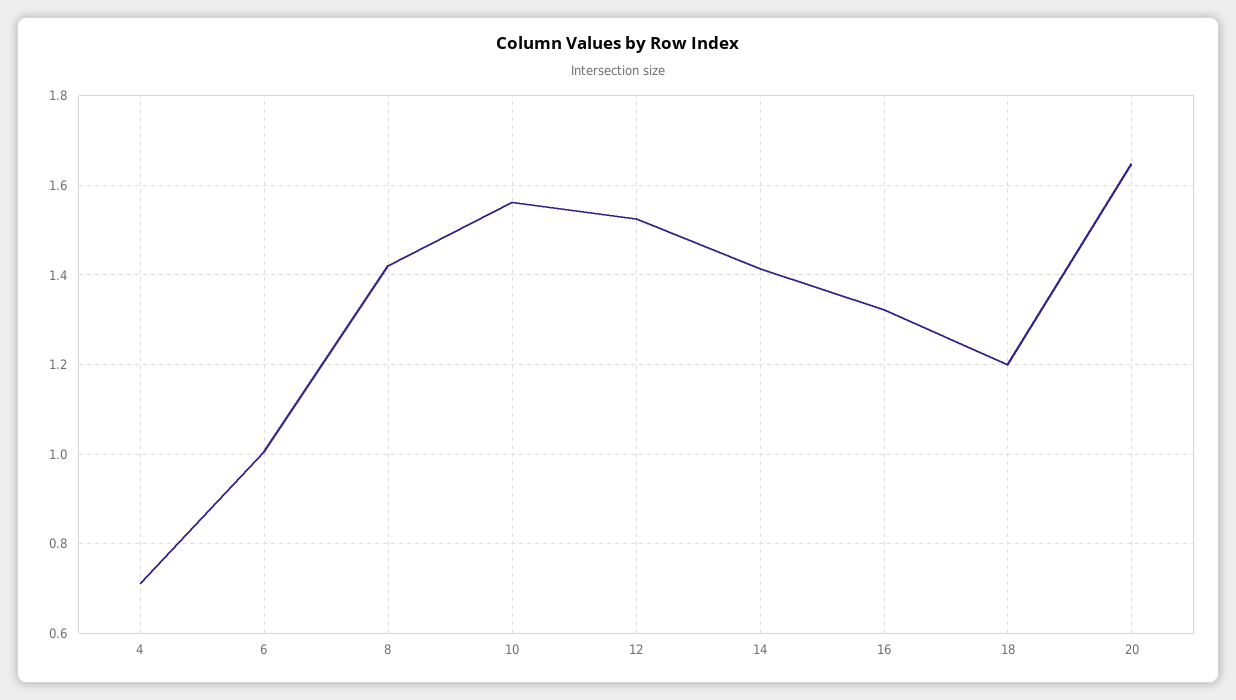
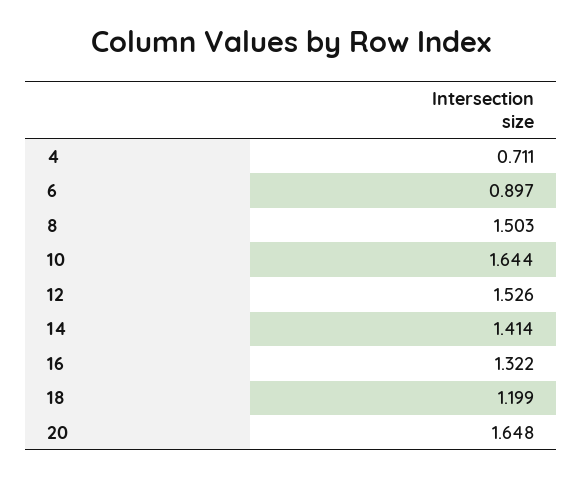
  {
    "4": 0.711,
-   "6": 1,
+   "6": 0.897,
-   "8": 1.42,
+   "8": 1.503,
-   "10": 1.56,
+   "10": 1.644,
    "12": 1.526,
    "14": 1.414,
    "16": 1.322,
    "18": 1.199,
    "20": 1.648
  }

